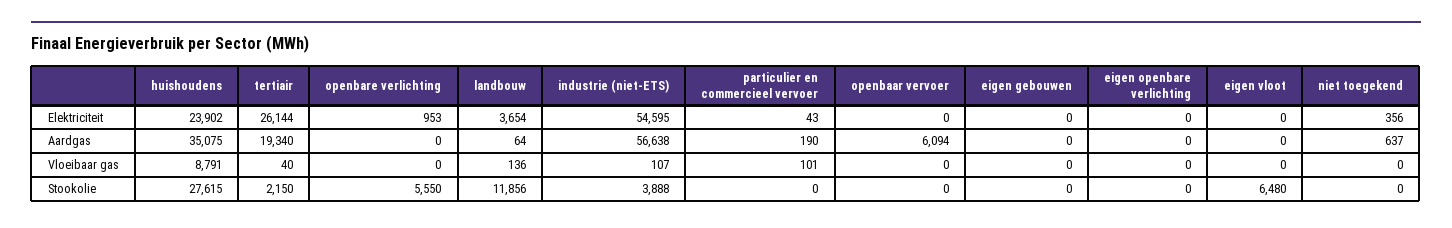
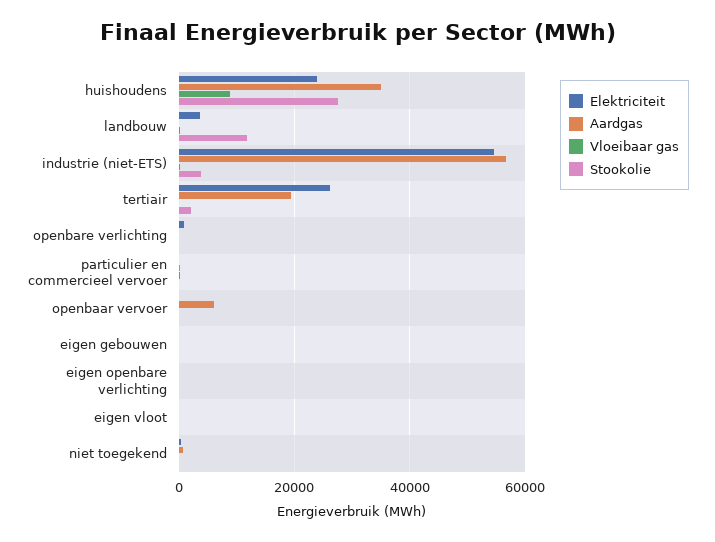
  {
    "Elektriciteit": {
      "huishoudens": 23902,
      "tertiair": 26144,
      "openbare verlichting": 953,
      "landbouw": 3654,
      "industrie (niet-ETS)": 54595,
      "particulier en commercieel vervoer": 43,
      "openbaar vervoer": 0,
      "eigen gebouwen": 0,
      "eigen openbare verlichting": 0,
      "eigen vloot": 0,
      "niet toegekend": 356
    },
    "Aardgas": {
      "huishoudens": 35075,
      "tertiair": 19340,
      "openbare verlichting": 0,
      "landbouw": 64,
      "industrie (niet-ETS)": 56638,
      "particulier en commercieel vervoer": 190,
      "openbaar vervoer": 6094,
      "eigen gebouwen": 0,
      "eigen openbare verlichting": 0,
      "eigen vloot": 0,
      "niet toegekend": 637
    },
    "Vloeibaar gas": {
      "huishoudens": 8791,
      "tertiair": 40,
      "openbare verlichting": 0,
      "landbouw": 136,
      "industrie (niet-ETS)": 107,
      "particulier en commercieel vervoer": 101,
      "openbaar vervoer": 0,
      "eigen gebouwen": 0,
      "eigen openbare verlichting": 0,
      "eigen vloot": 0,
      "niet toegekend": 0
    },
    "Stookolie": {
      "huishoudens": 27615,
      "tertiair": 2150,
-     "openbare verlichting": 5550,
+     "openbare verlichting": 0,
      "landbouw": 11856,
      "industrie (niet-ETS)": 3888,
      "particulier en commercieel vervoer": 0,
      "openbaar vervoer": 0,
      "eigen gebouwen": 0,
      "eigen openbare verlichting": 0,
-     "eigen vloot": 6480,
+     "eigen vloot": 0,
      "niet toegekend": 0
    }
  }

